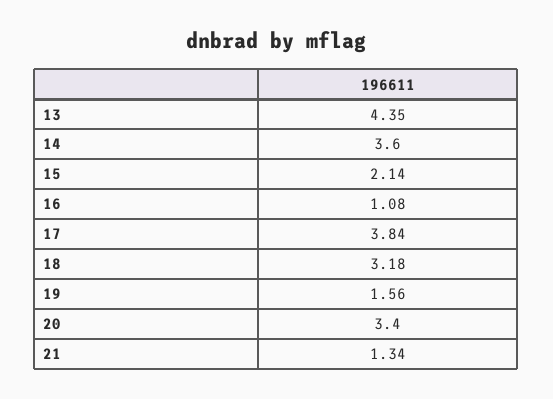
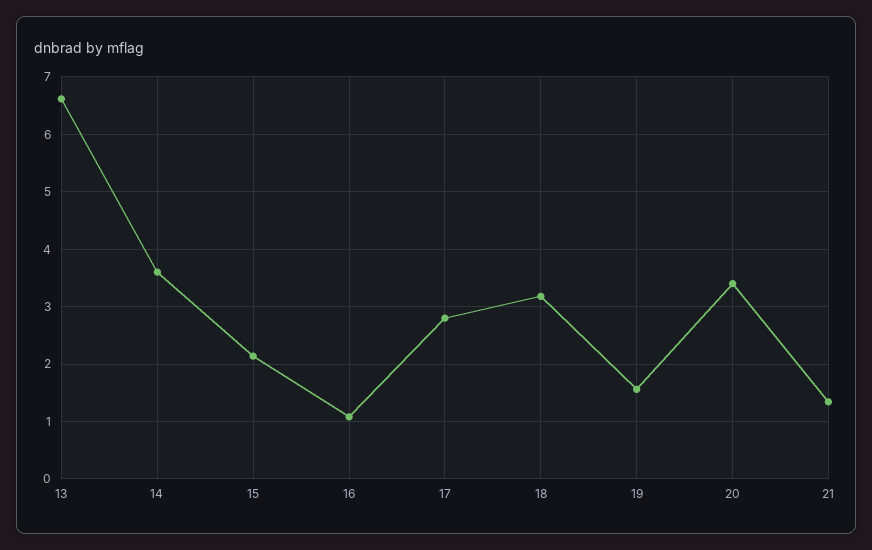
  {
-   "13": 4.35,
+   "13": 6.6,
    "14": 3.6,
    "15": 2.14,
    "16": 1.08,
-   "17": 3.84,
+   "17": 2.8,
    "18": 3.18,
    "19": 1.56,
    "20": 3.4,
    "21": 1.34
  }

